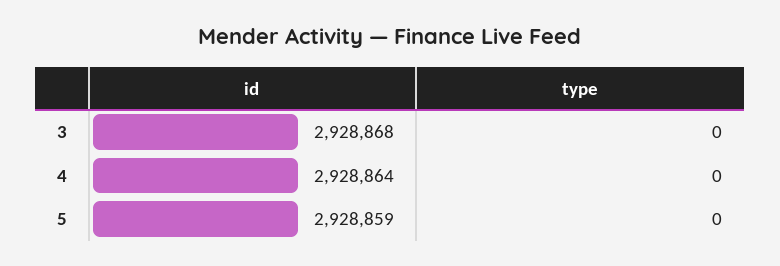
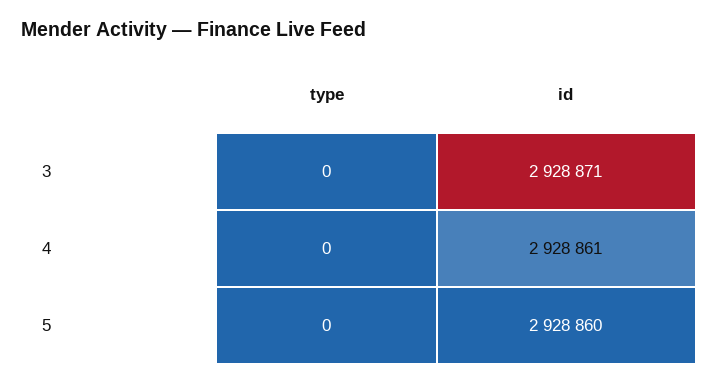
  {
    "id": {
-     "3": 2928868,
+     "3": 2928871,
-     "4": 2928864,
+     "4": 2928861,
-     "5": 2928859
+     "5": 2928860
    },
    "type": {
      "3": 0,
      "4": 0,
      "5": 0
    }
  }

